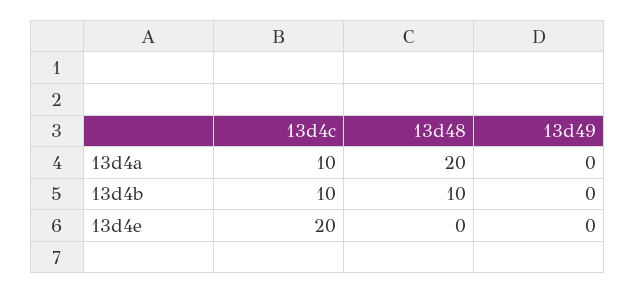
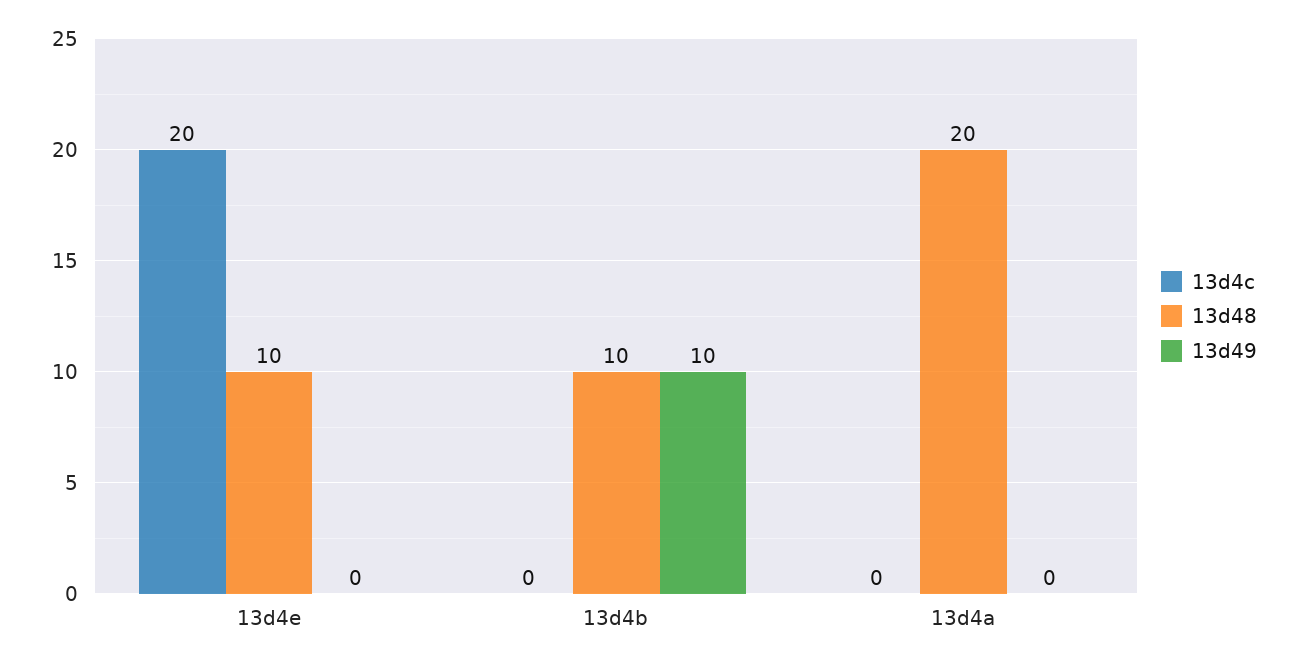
  {
    "13d4c": {
-     "13d4a": 10,
+     "13d4a": 0,
-     "13d4b": 10,
+     "13d4b": 0,
      "13d4e": 20
    },
    "13d48": {
      "13d4a": 20,
      "13d4b": 10,
-     "13d4e": 0
+     "13d4e": 10
    },
    "13d49": {
      "13d4a": 0,
-     "13d4b": 0,
+     "13d4b": 10,
      "13d4e": 0
    }
  }

